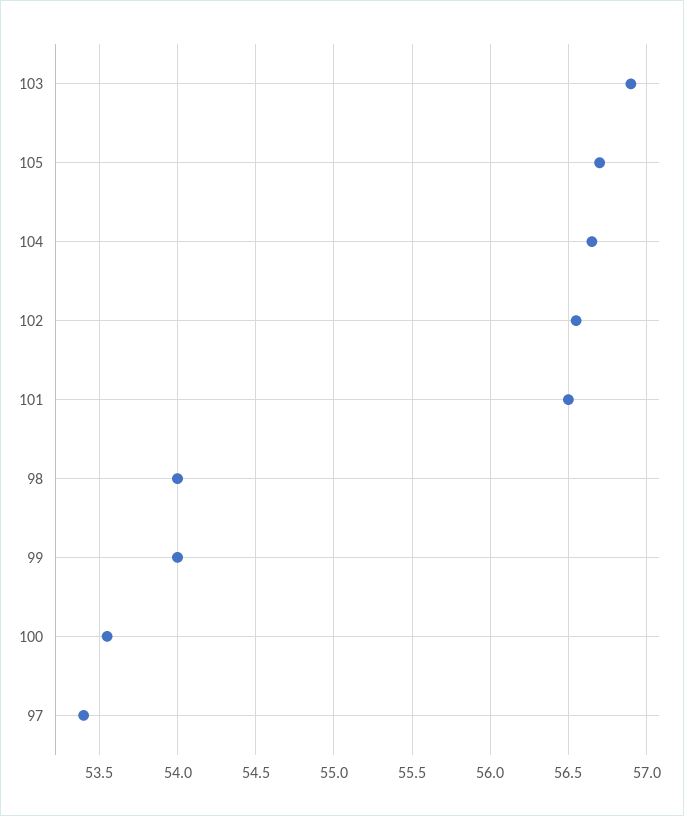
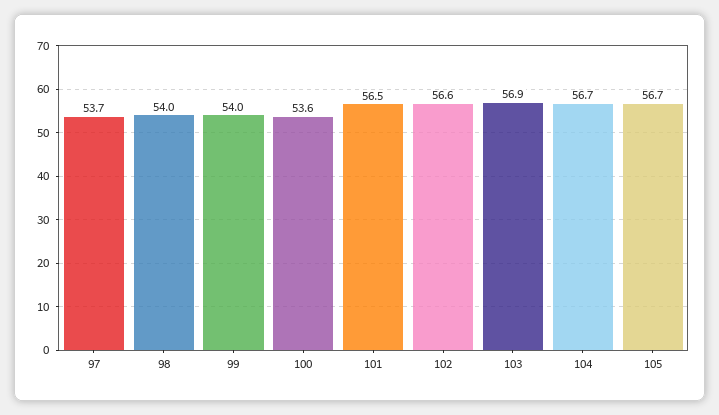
  {
    "103": 56.9,
    "105": 56.7,
    "104": 56.7,
    "102": 56.6,
    "101": 56.5,
    "98": 54,
    "99": 54,
    "100": 53.6,
-   "97": 53.4
+   "97": 53.7
  }

